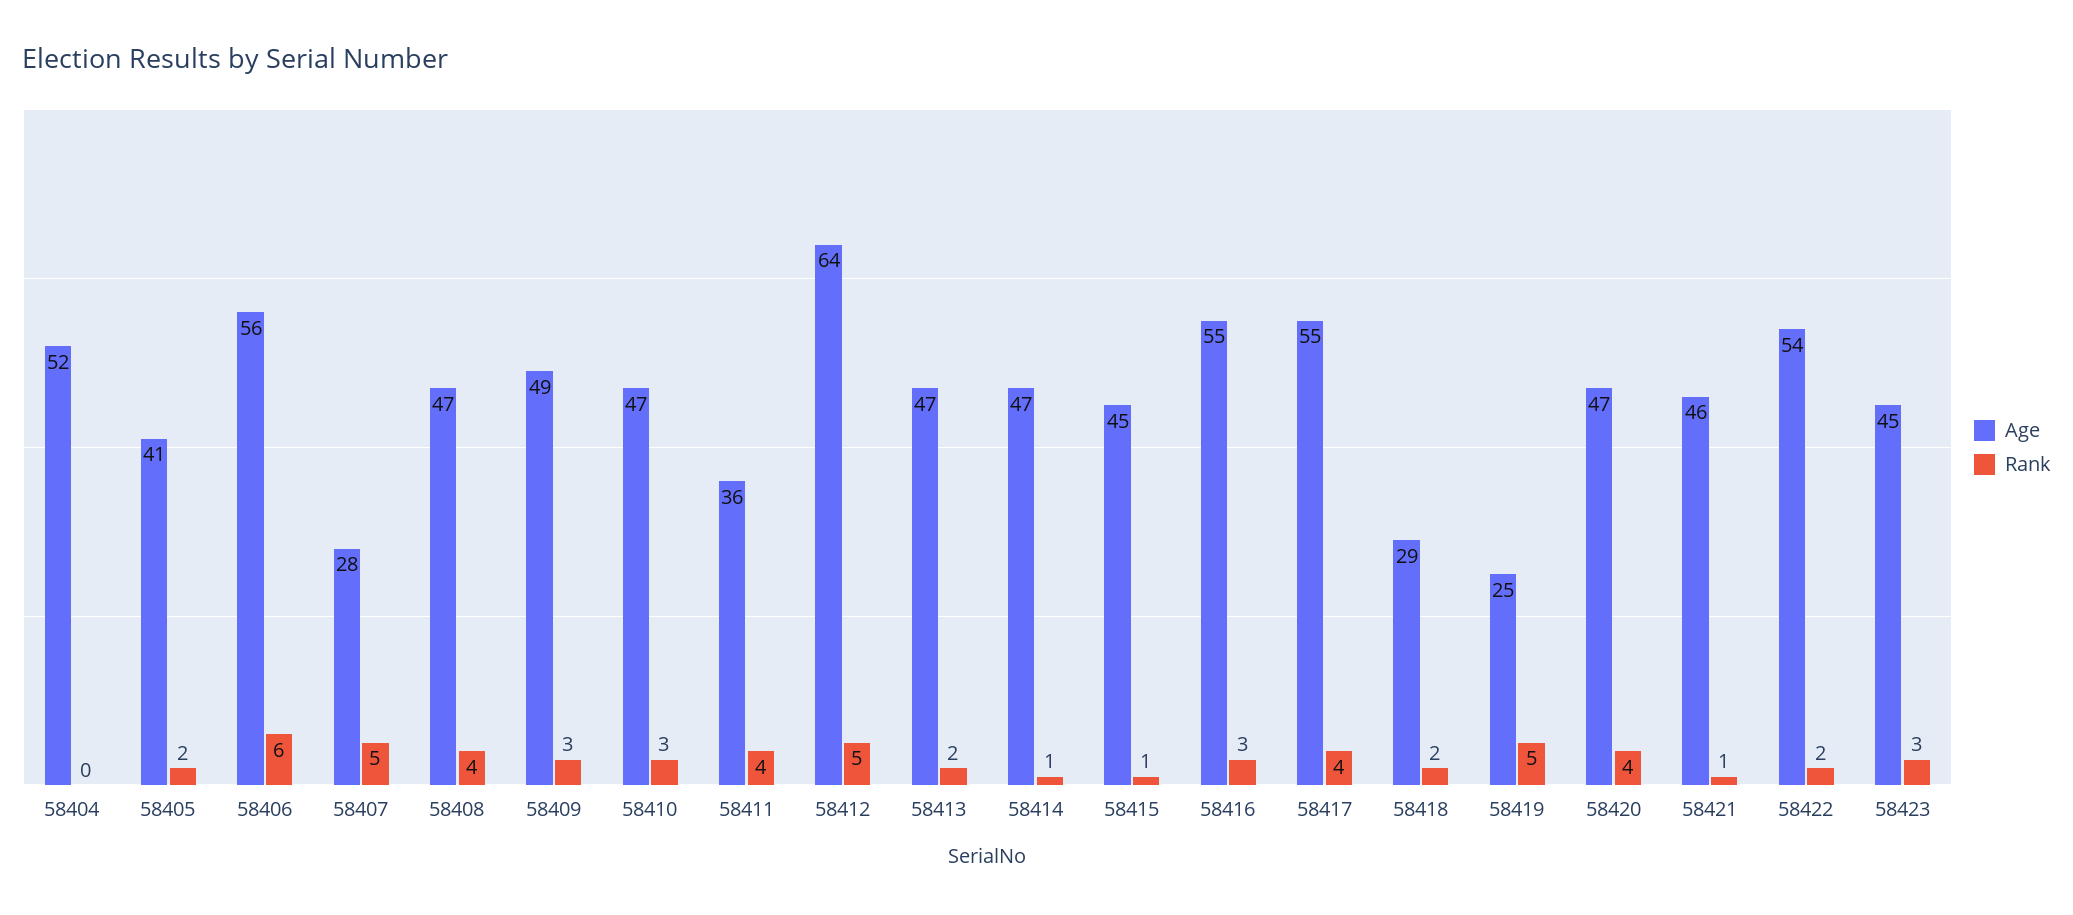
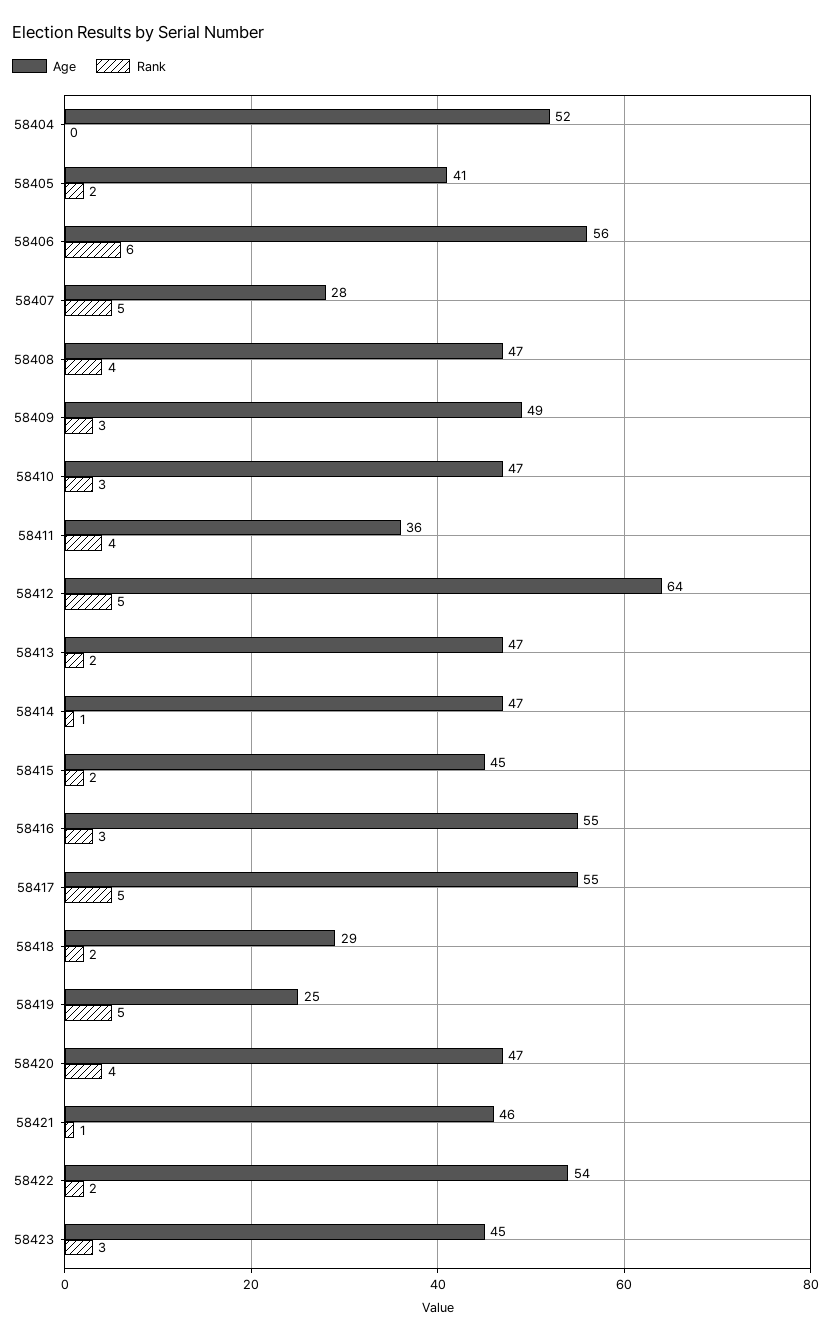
  {
    "Age": {
      "58404": 52,
      "58405": 41,
      "58406": 56,
      "58407": 28,
      "58408": 47,
      "58409": 49,
      "58410": 47,
      "58411": 36,
      "58412": 64,
      "58413": 47,
      "58414": 47,
      "58415": 45,
      "58416": 55,
      "58417": 55,
      "58418": 29,
      "58419": 25,
      "58420": 47,
      "58421": 46,
      "58422": 54,
      "58423": 45
    },
    "Rank": {
      "58404": 0,
      "58405": 2,
      "58406": 6,
      "58407": 5,
      "58408": 4,
      "58409": 3,
      "58410": 3,
      "58411": 4,
      "58412": 5,
      "58413": 2,
      "58414": 1,
-     "58415": 1,
+     "58415": 2,
      "58416": 3,
-     "58417": 4,
+     "58417": 5,
      "58418": 2,
      "58419": 5,
      "58420": 4,
      "58421": 1,
      "58422": 2,
      "58423": 3
    }
  }

